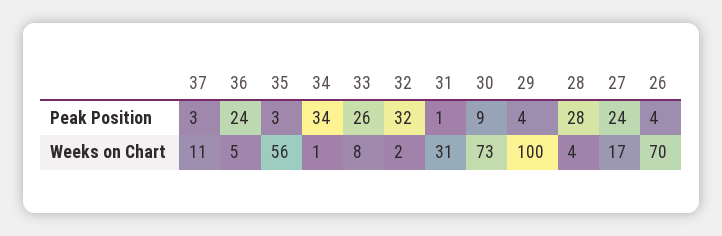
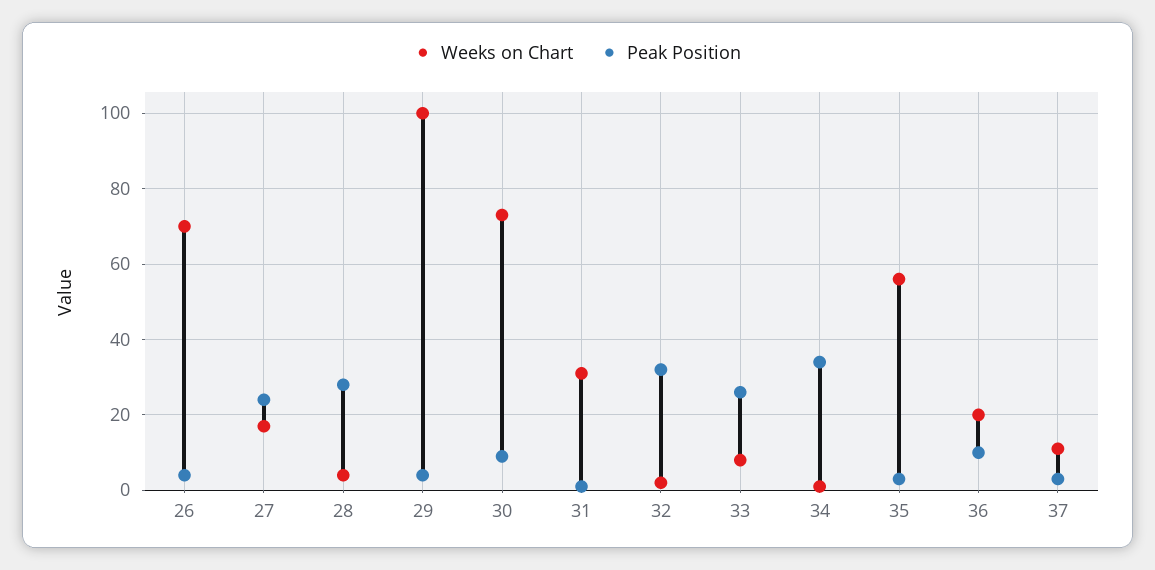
  {
    "Peak Position": {
      "37": 3,
-     "36": 24,
+     "36": 10,
      "35": 3,
      "34": 34,
      "33": 26,
      "32": 32,
      "31": 1,
      "30": 9,
      "29": 4,
      "28": 28,
      "27": 24,
      "26": 4
    },
    "Weeks on Chart": {
      "37": 11,
-     "36": 5,
+     "36": 20,
      "35": 56,
      "34": 1,
      "33": 8,
      "32": 2,
      "31": 31,
      "30": 73,
      "29": 100,
      "28": 4,
      "27": 17,
      "26": 70
    }
  }

